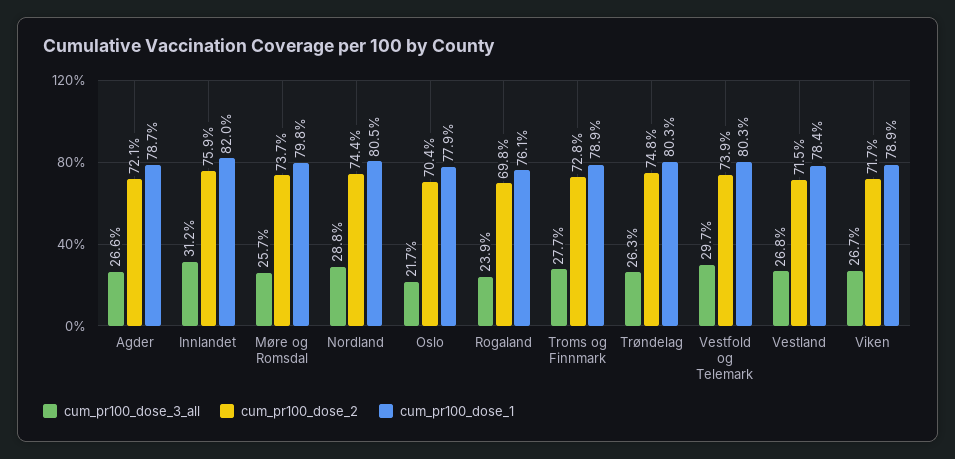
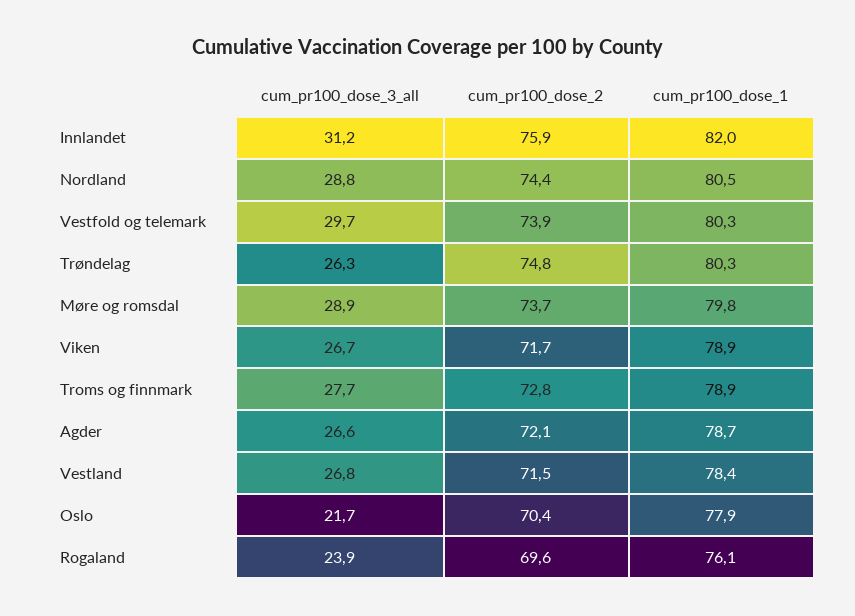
  {
    "cum_pr100_dose_3_all": {
      "Agder": 26.6,
      "Innlandet": 31.2,
-     "Møre og Romsdal": 25.7,
+     "Møre og Romsdal": 28.9,
      "Nordland": 28.8,
      "Oslo": 21.7,
      "Rogaland": 23.9,
      "Troms og Finnmark": 27.7,
      "Trøndelag": 26.3,
      "Vestfold og Telemark": 29.7,
      "Vestland": 26.8,
      "Viken": 26.7
    },
    "cum_pr100_dose_2": {
      "Agder": 72.1,
      "Innlandet": 75.9,
      "Møre og Romsdal": 73.7,
      "Nordland": 74.4,
      "Oslo": 70.4,
-     "Rogaland": 69.8,
+     "Rogaland": 69.6,
      "Troms og Finnmark": 72.8,
      "Trøndelag": 74.8,
      "Vestfold og Telemark": 73.9,
      "Vestland": 71.5,
      "Viken": 71.7
    },
    "cum_pr100_dose_1": {
      "Agder": 78.7,
      "Innlandet": 82,
      "Møre og Romsdal": 79.8,
      "Nordland": 80.5,
      "Oslo": 77.9,
      "Rogaland": 76.1,
      "Troms og Finnmark": 78.9,
      "Trøndelag": 80.3,
      "Vestfold og Telemark": 80.3,
      "Vestland": 78.4,
      "Viken": 78.9
    }
  }

